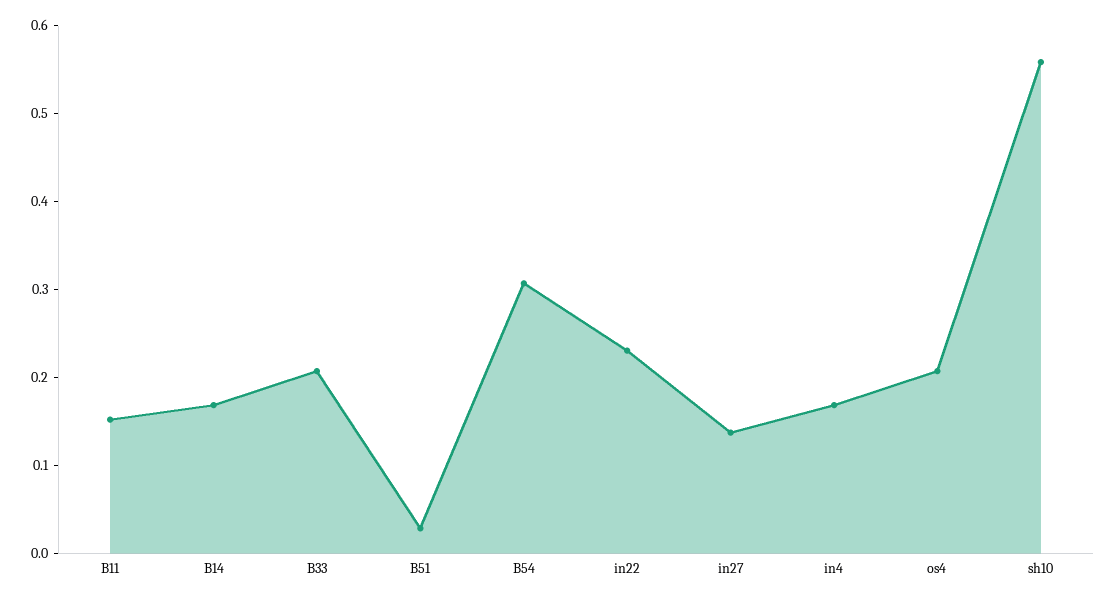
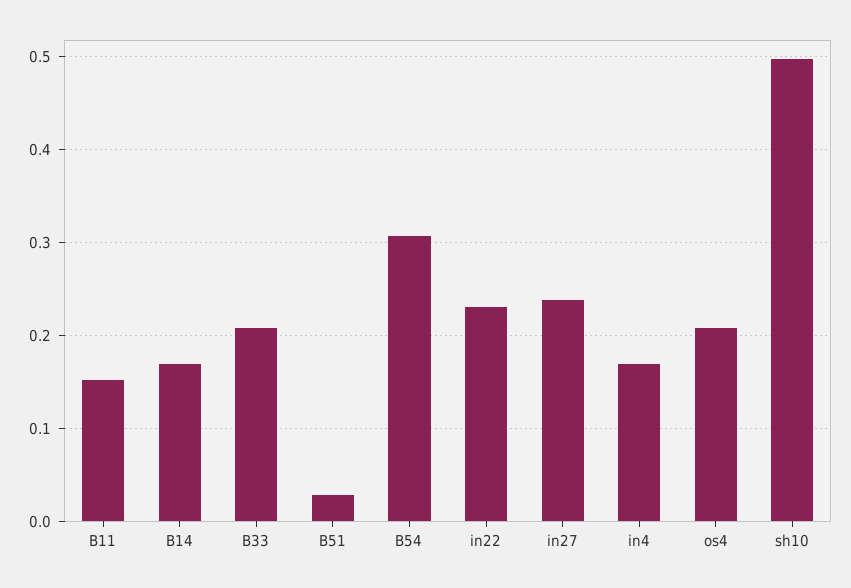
  {
    "B11": 0.15,
    "B14": 0.17,
    "B33": 0.21,
    "B51": 0.03,
    "B54": 0.31,
    "in22": 0.23,
-   "in27": 0.14,
+   "in27": 0.24,
    "in4": 0.17,
    "os4": 0.21,
-   "sh10": 0.56
+   "sh10": 0.5
  }

